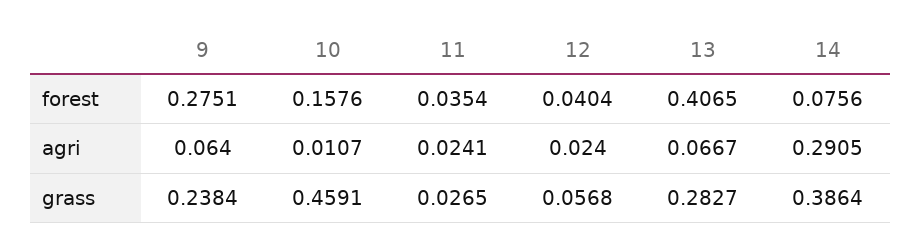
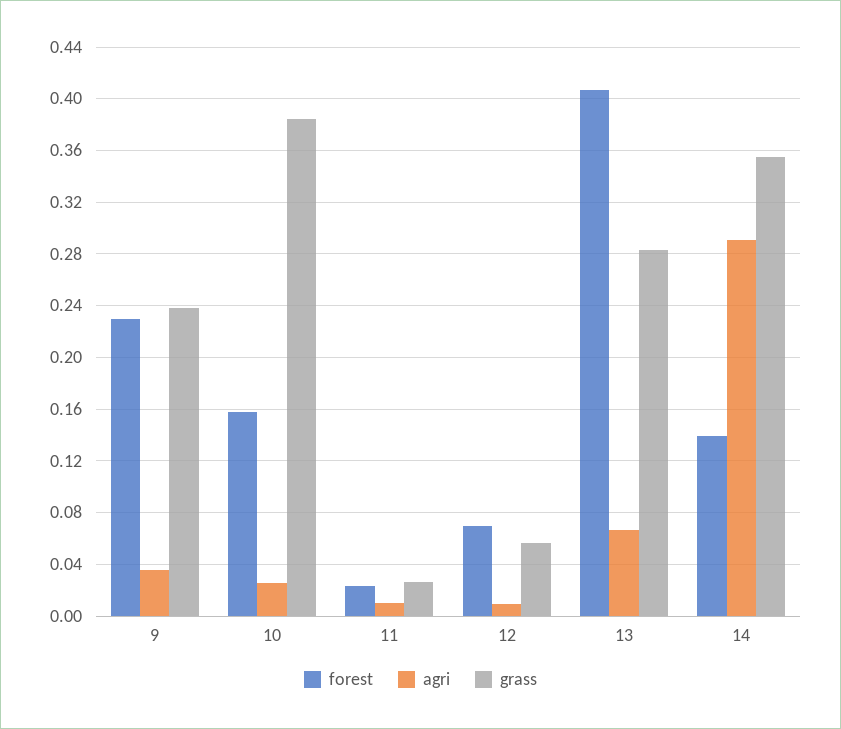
  {
    "forest": {
-     "9": 0.2751,
+     "9": 0.23,
      "10": 0.1576,
-     "11": 0.0354,
+     "11": 0.025,
-     "12": 0.0404,
+     "12": 0.07,
      "13": 0.4065,
-     "14": 0.0756
+     "14": 0.14
    },
    "agri": {
-     "9": 0.064,
+     "9": 0.035,
-     "10": 0.0107,
+     "10": 0.025,
-     "11": 0.0241,
+     "11": 0.01,
-     "12": 0.024,
+     "12": 0.01,
      "13": 0.0667,
      "14": 0.2905
    },
    "grass": {
      "9": 0.2384,
-     "10": 0.4591,
+     "10": 0.385,
      "11": 0.0265,
      "12": 0.0568,
      "13": 0.2827,
-     "14": 0.3864
+     "14": 0.355
    }
  }

